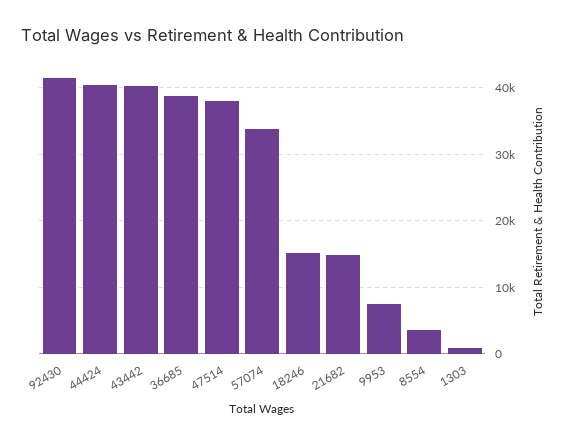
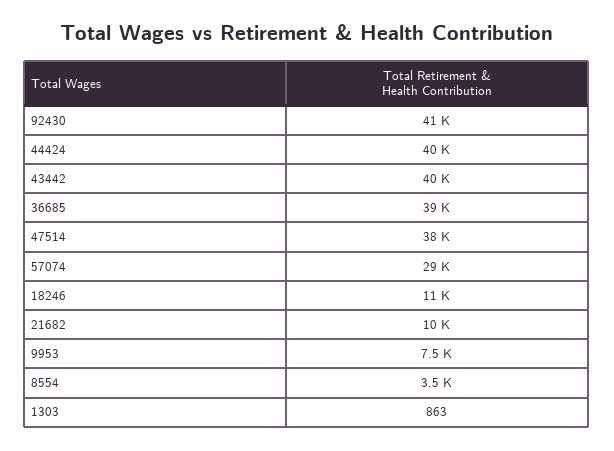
  {
    "92430": 41000,
    "44424": 40000,
    "43442": 40000,
    "36685": 39000,
    "47514": 38000,
-   "57074": 34000,
+   "57074": 29000,
-   "18246": 15000,
+   "18246": 11000,
-   "21682": 15000,
+   "21682": 10000,
    "9953": 7500,
    "8554": 3500,
    "1303": 863
  }

